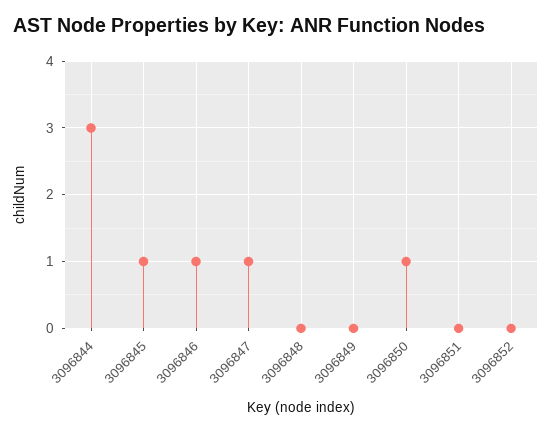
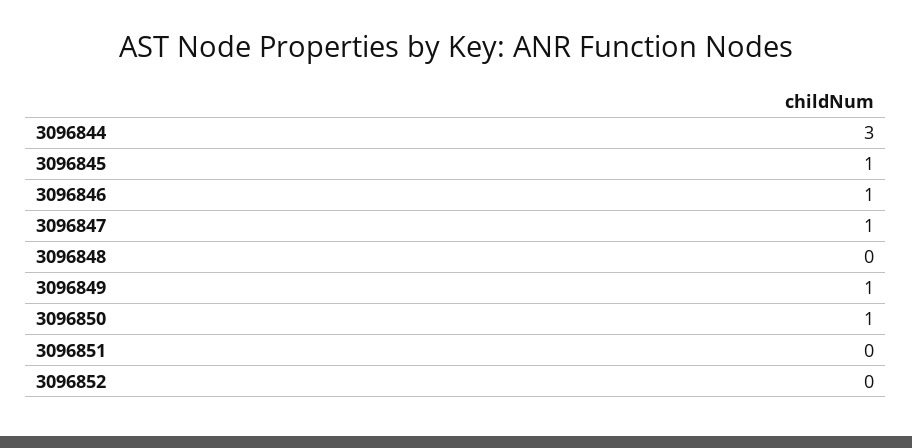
  {
    "3096844": 3,
    "3096845": 1,
    "3096846": 1,
    "3096847": 1,
    "3096848": 0,
-   "3096849": 0,
+   "3096849": 1,
    "3096850": 1,
    "3096851": 0,
    "3096852": 0
  }

